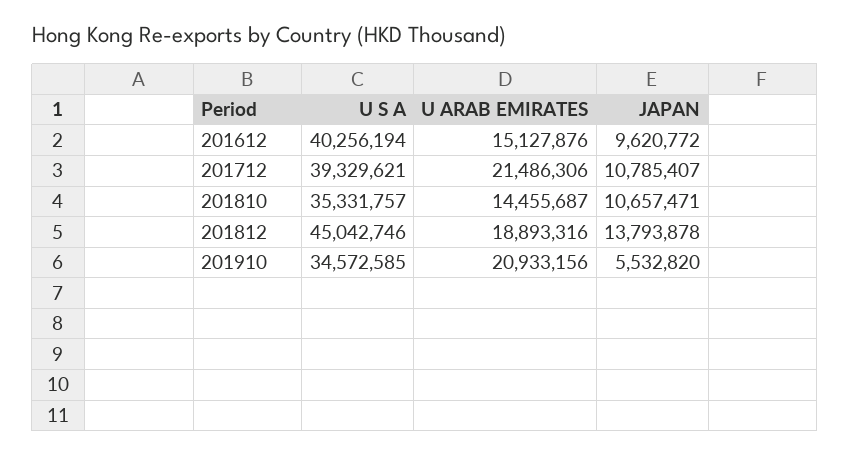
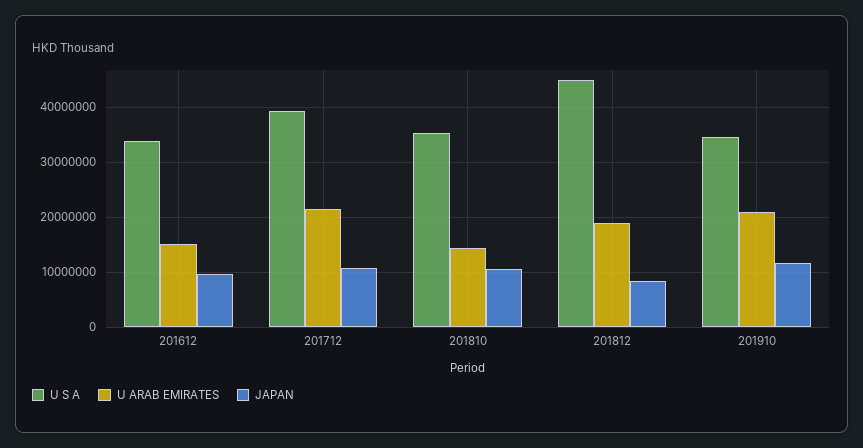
  {
    "U S A": {
-     "201612": 40256194,
+     "201612": 34000000,
      "201712": 39329621,
      "201810": 35331757,
      "201812": 45042746,
      "201910": 34572585
    },
    "U ARAB EMIRATES": {
      "201612": 15127876,
      "201712": 21486306,
      "201810": 14455687,
      "201812": 18893316,
      "201910": 20933156
    },
    "JAPAN": {
      "201612": 9620772,
      "201712": 10785407,
      "201810": 10657471,
-     "201812": 13793878,
+     "201812": 8000000,
-     "201910": 5532820
+     "201910": 12000000
    }
  }

